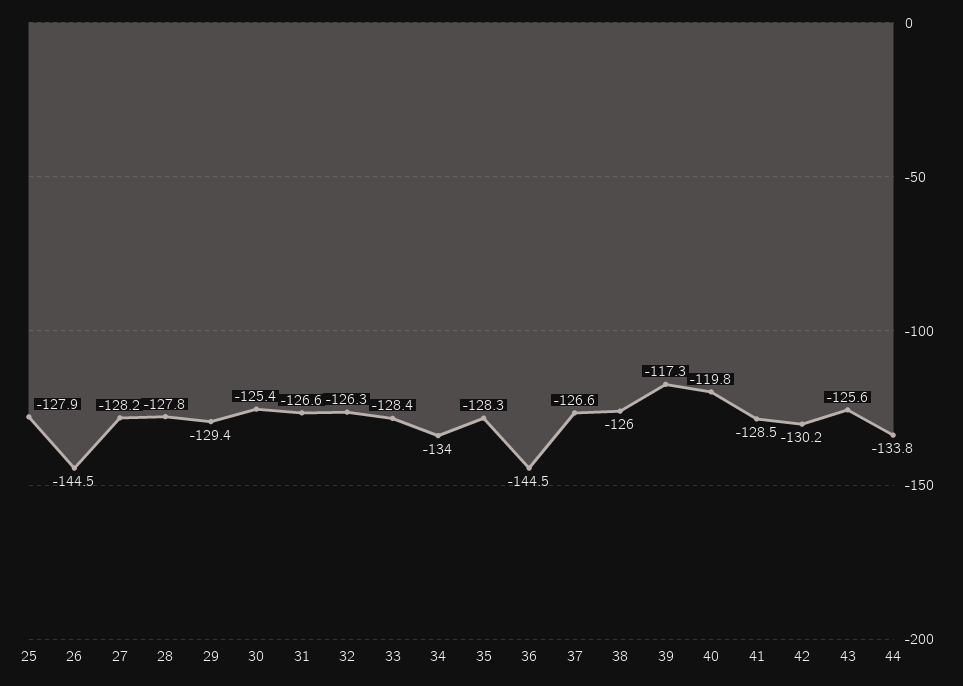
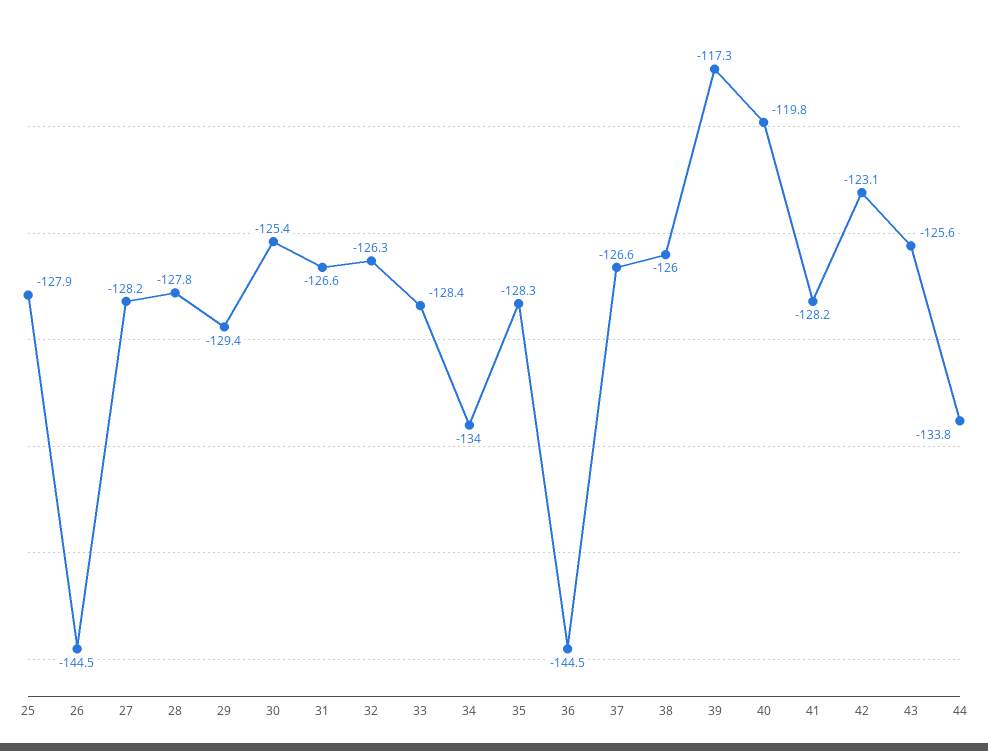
  {
    "25": -127.9,
    "26": -144.5,
    "27": -128.2,
    "28": -127.8,
    "29": -129.4,
    "30": -125.4,
    "31": -126.6,
    "32": -126.3,
    "33": -128.4,
    "34": -134,
    "35": -128.3,
    "36": -144.5,
    "37": -126.6,
    "38": -126,
    "39": -117.3,
    "40": -119.8,
-   "41": -128.5,
+   "41": -128.2,
-   "42": -130.2,
+   "42": -123.1,
    "43": -125.6,
    "44": -133.8
  }

